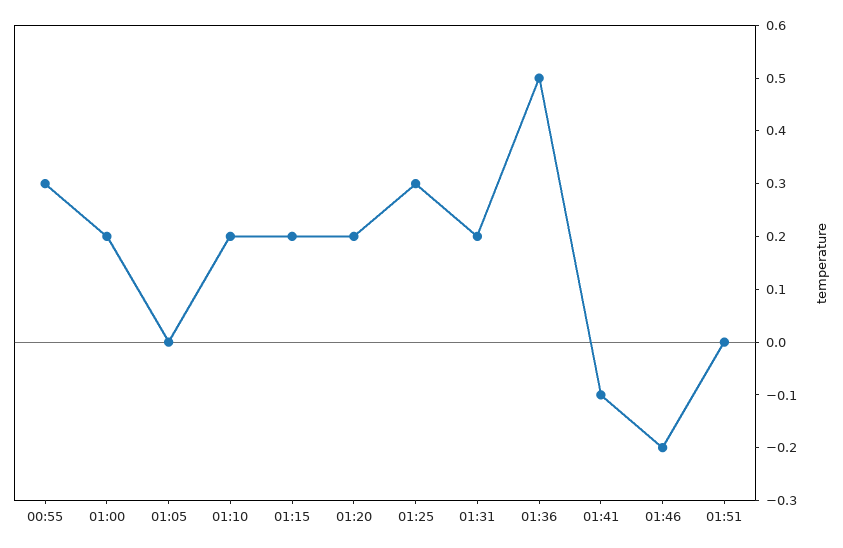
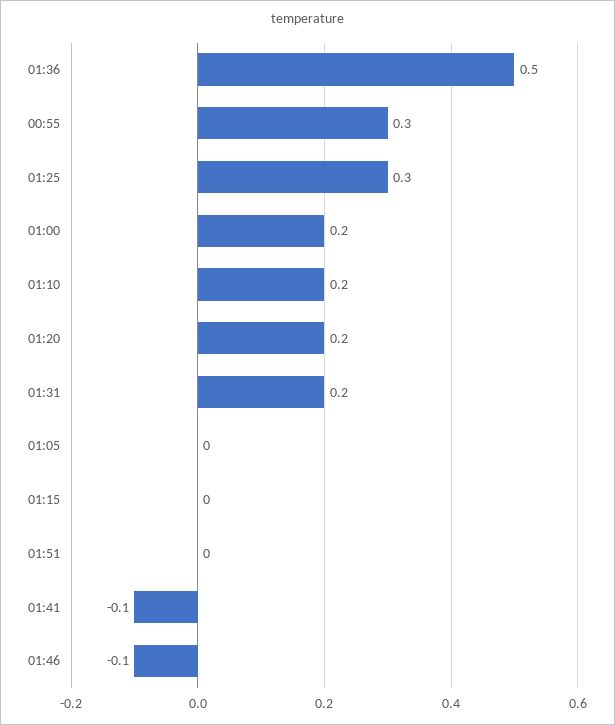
  {
    "00:55": 0.3,
    "01:00": 0.2,
    "01:05": 0,
    "01:10": 0.2,
-   "01:15": 0.2,
+   "01:15": 0,
    "01:20": 0.2,
    "01:25": 0.3,
    "01:31": 0.2,
    "01:36": 0.5,
    "01:41": -0.1,
-   "01:46": -0.2,
+   "01:46": -0.1,
    "01:51": 0
  }

